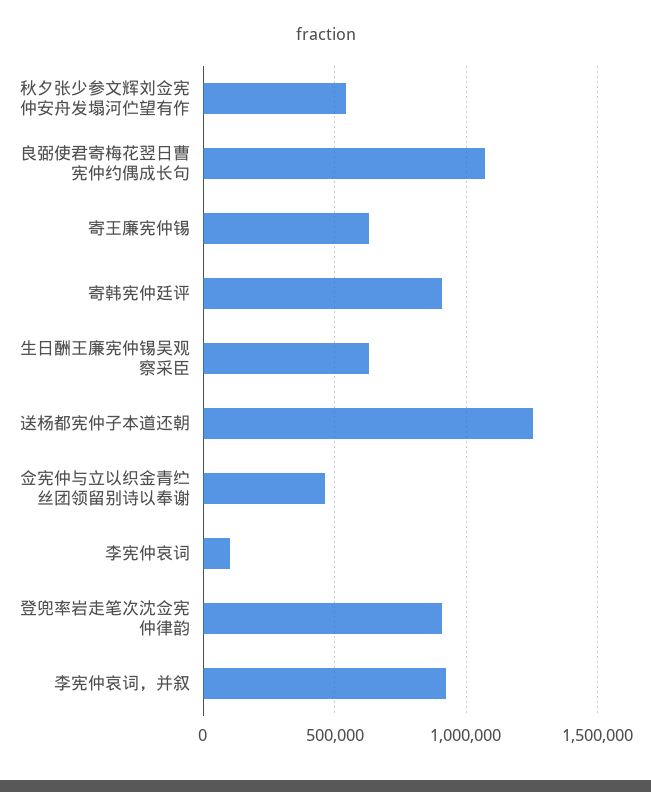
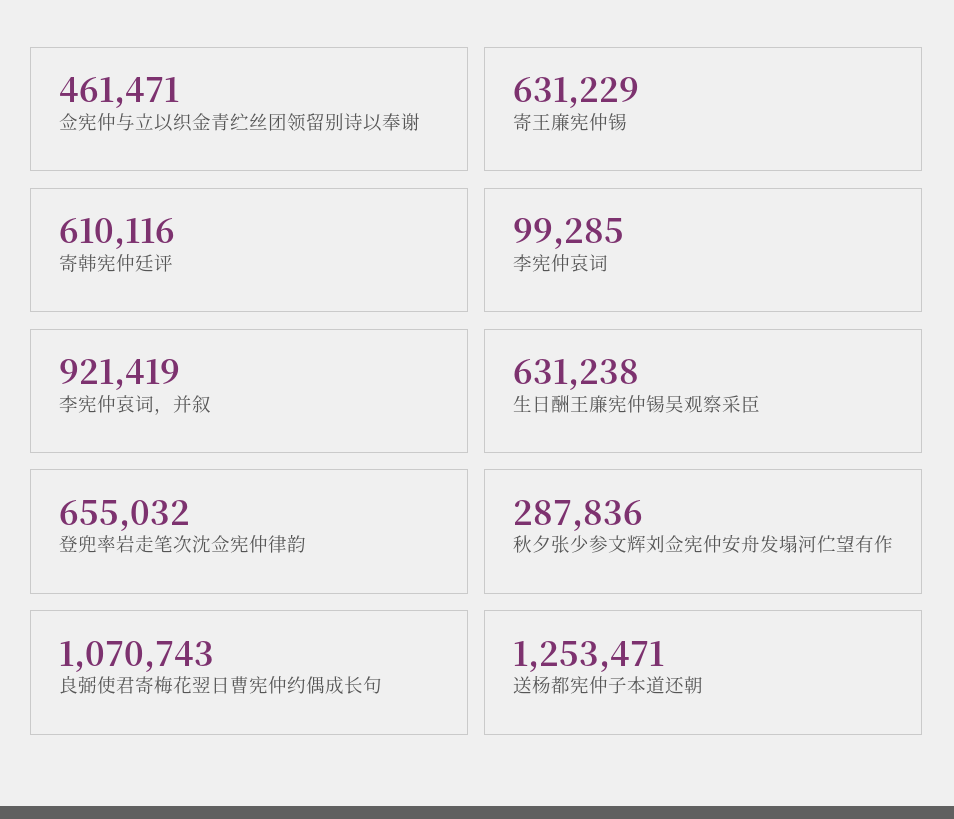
  {
-   "秋夕张少参文辉刘佥宪仲安舟发塌河伫望有作": 550000,
+   "秋夕张少参文辉刘佥宪仲安舟发塌河伫望有作": 287836,
    "良弼使君寄梅花翌日曹宪仲约偶成长句": 1070743,
    "寄王廉宪仲锡": 631229,
-   "寄韩宪仲廷评": 900000,
+   "寄韩宪仲廷评": 610116,
    "生日酬王廉宪仲锡吴观察采臣": 631238,
    "送杨都宪仲子本道还朝": 1253471,
    "佥宪仲与立以织金青纻丝团领留别诗以奉谢": 461471,
    "李宪仲哀词": 99285,
-   "登兜率岩走笔次沈佥宪仲律韵": 900000,
+   "登兜率岩走笔次沈佥宪仲律韵": 655032,
    "李宪仲哀词，并叙": 921419
  }

